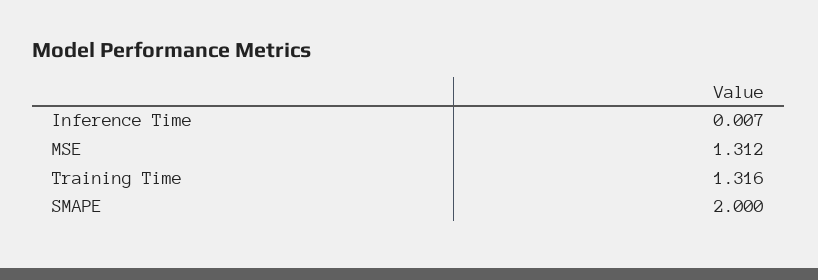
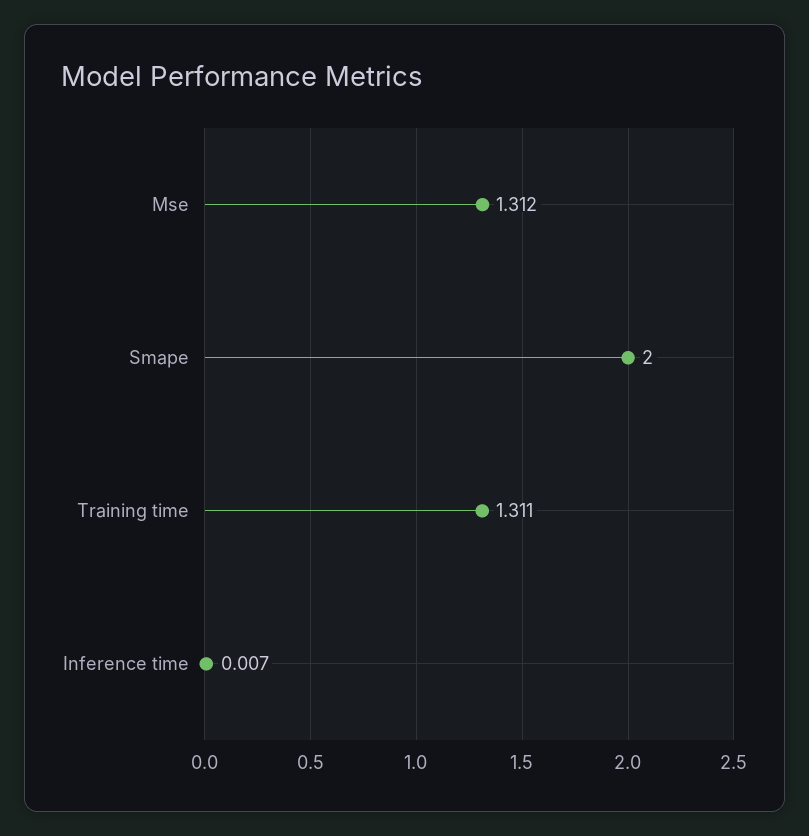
  {
    "Inference Time": 0.007,
    "MSE": 1.312,
-   "Training Time": 1.316,
+   "Training Time": 1.311,
    "SMAPE": 2
  }

